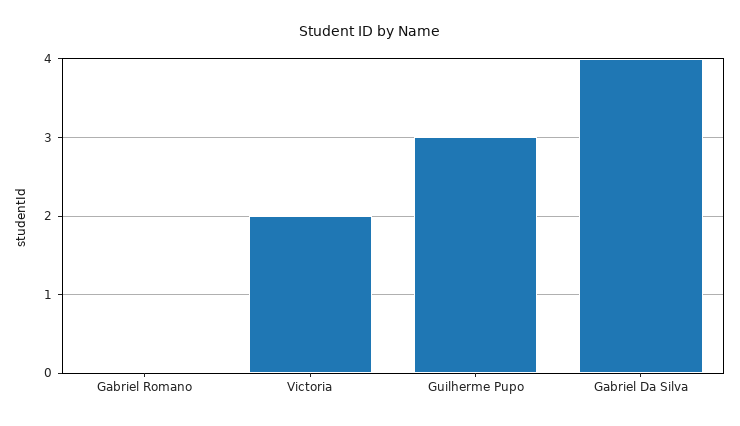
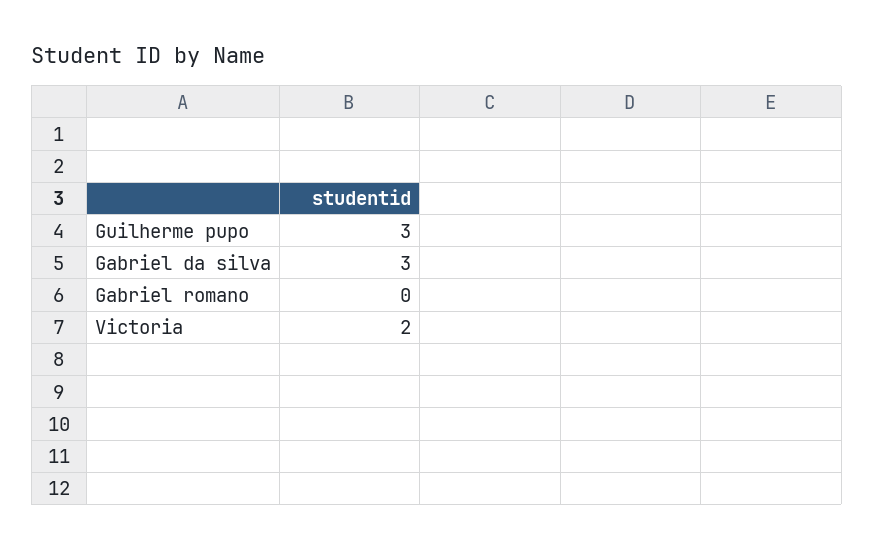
  {
    "Gabriel Romano": 0,
    "Victoria": 2,
    "Guilherme Pupo": 3,
-   "Gabriel Da Silva": 4
+   "Gabriel Da Silva": 3
  }

